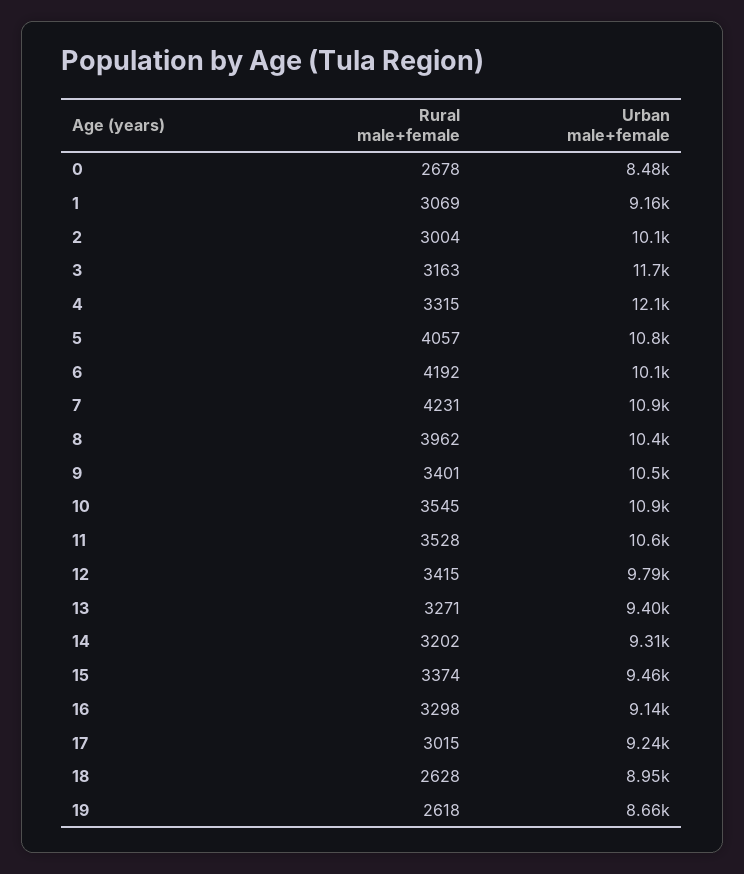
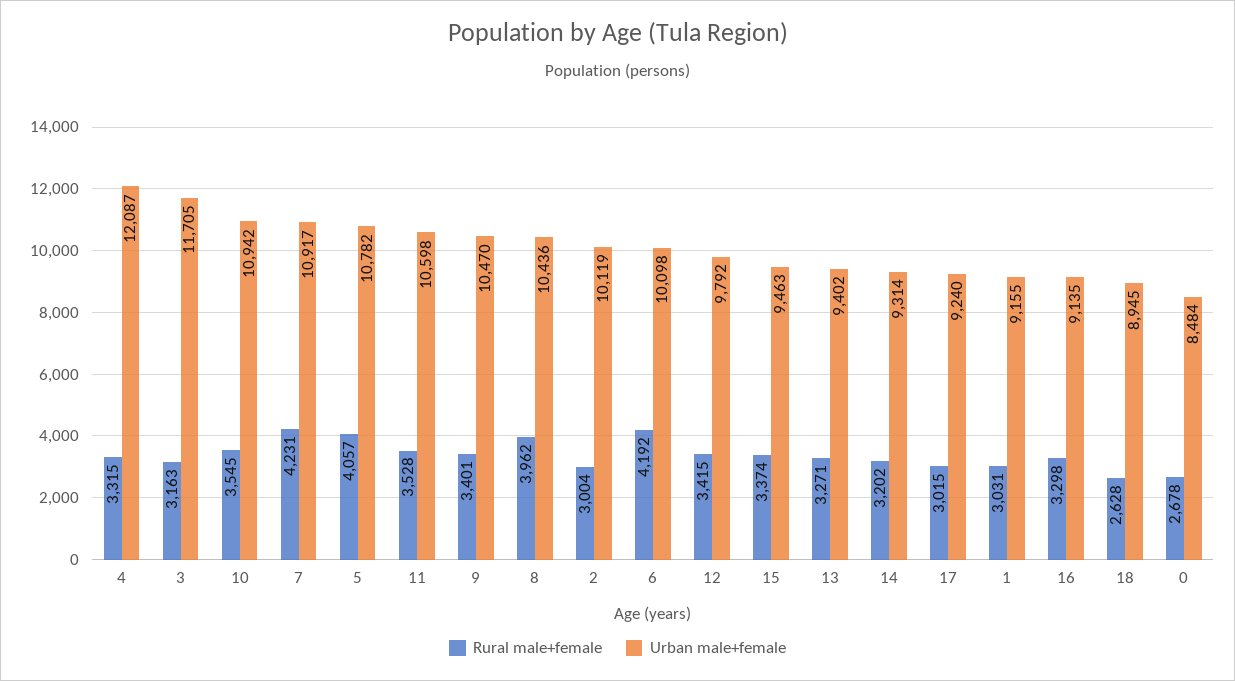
  {
    "Rural male+female": {
      "0": 2678,
-     "1": 3069,
+     "1": 3031,
      "2": 3004,
      "3": 3163,
      "4": 3315,
      "5": 4057,
      "6": 4192,
      "7": 4231,
      "8": 3962,
      "9": 3401,
      "10": 3545,
      "11": 3528,
      "12": 3415,
      "13": 3271,
      "14": 3202,
      "15": 3374,
      "16": 3298,
      "17": 3015,
-     "18": 2628,
+     "18": 2628
-     "19": 2618
    },
    "Urban male+female": {
      "0": 8484,
      "1": 9155,
      "2": 10119,
      "3": 11705,
      "4": 12087,
      "5": 10782,
      "6": 10098,
      "7": 10917,
      "8": 10436,
      "9": 10470,
      "10": 10942,
      "11": 10598,
      "12": 9792,
      "13": 9402,
      "14": 9314,
      "15": 9463,
      "16": 9135,
      "17": 9240,
-     "18": 8945,
+     "18": 8945
-     "19": 8660
    }
  }

